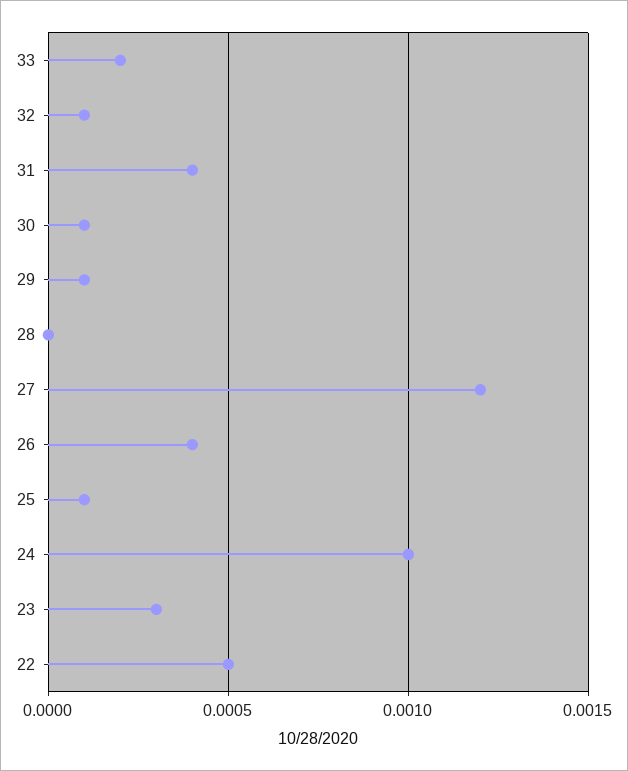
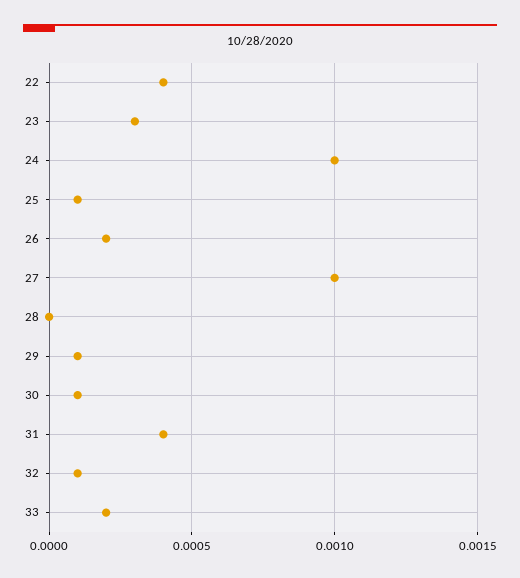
  {
    "33": 0.0002,
    "32": 0.0001,
    "31": 0.0004,
    "30": 0.0001,
    "29": 0.0001,
    "28": 0,
-   "27": 0.0012,
+   "27": 0.001,
-   "26": 0.0004,
+   "26": 0.0002,
    "25": 0.0001,
    "24": 0.001,
    "23": 0.0003,
-   "22": 0.0005
+   "22": 0.0004
  }

